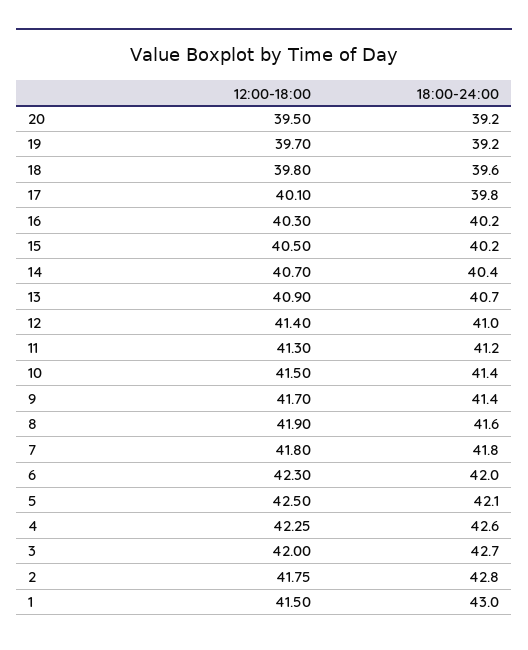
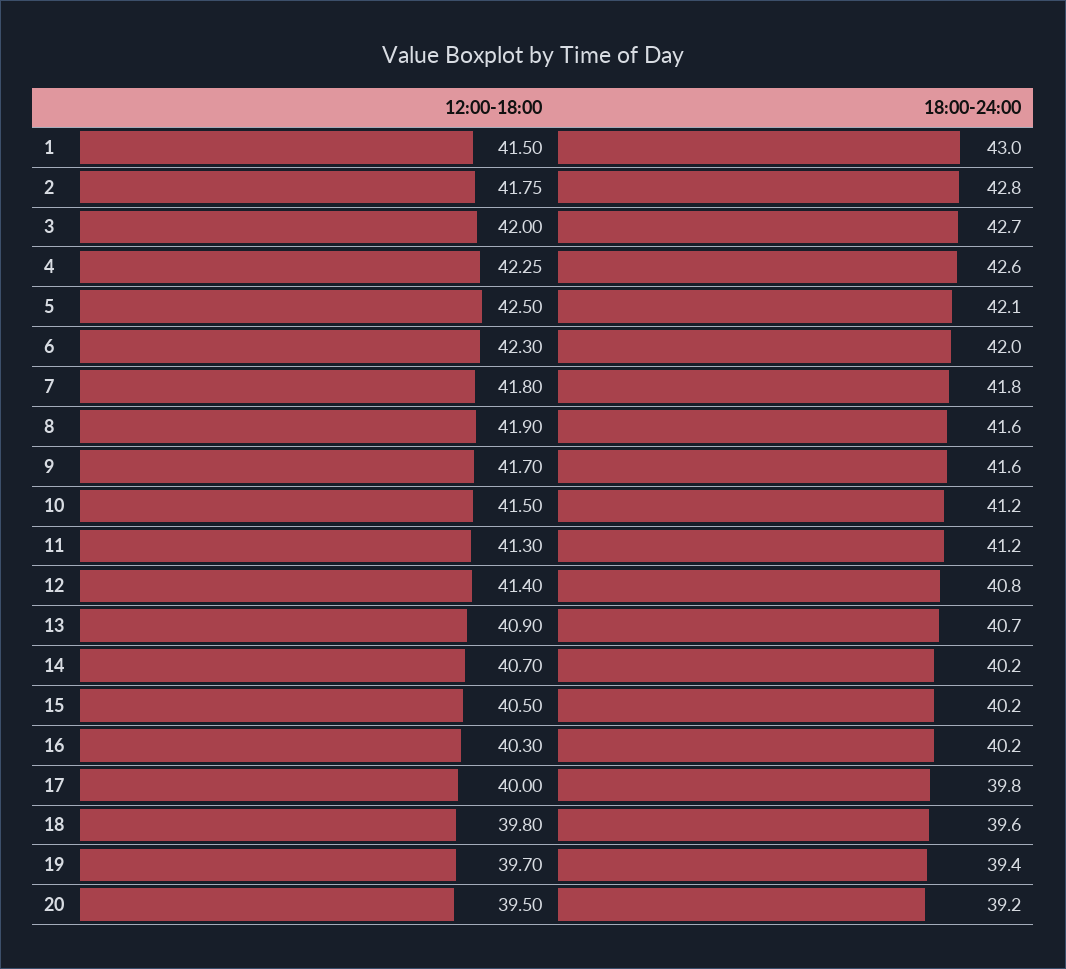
  {
    "12:00-18:00": {
      "20": 39.5,
      "19": 39.7,
      "18": 39.8,
-     "17": 40.1,
+     "17": 40,
      "16": 40.3,
      "15": 40.5,
      "14": 40.7,
      "13": 40.9,
      "12": 41.4,
      "11": 41.3,
      "10": 41.5,
      "9": 41.7,
      "8": 41.9,
      "7": 41.8,
      "6": 42.3,
      "5": 42.5,
      "4": 42.25,
      "3": 42,
      "2": 41.75,
      "1": 41.5
    },
    "18:00-24:00": {
      "20": 39.2,
-     "19": 39.2,
+     "19": 39.4,
      "18": 39.6,
      "17": 39.8,
      "16": 40.2,
      "15": 40.2,
-     "14": 40.4,
+     "14": 40.2,
      "13": 40.7,
-     "12": 41,
+     "12": 40.8,
      "11": 41.2,
-     "10": 41.4,
+     "10": 41.2,
-     "9": 41.4,
+     "9": 41.6,
      "8": 41.6,
      "7": 41.8,
      "6": 42,
      "5": 42.1,
      "4": 42.6,
      "3": 42.7,
      "2": 42.8,
      "1": 43
    }
  }

